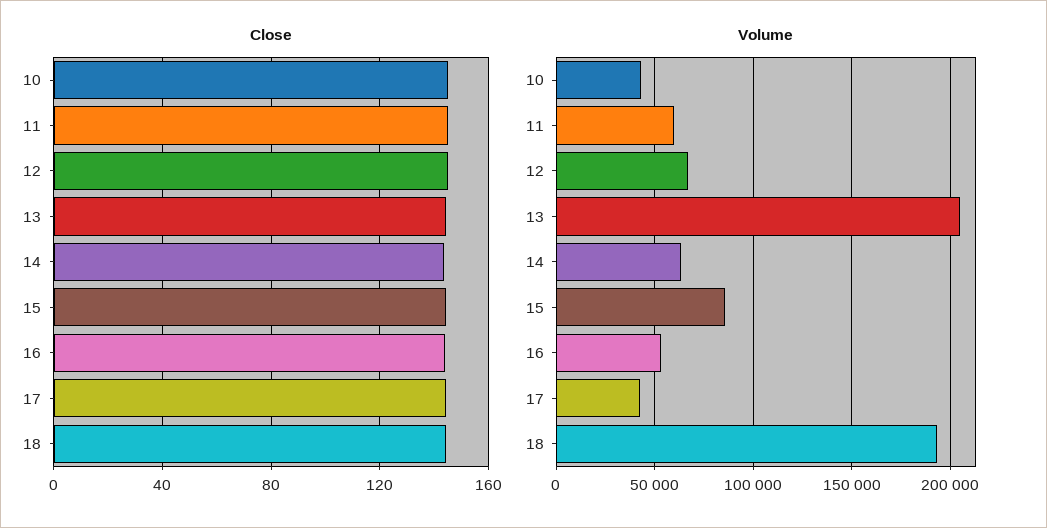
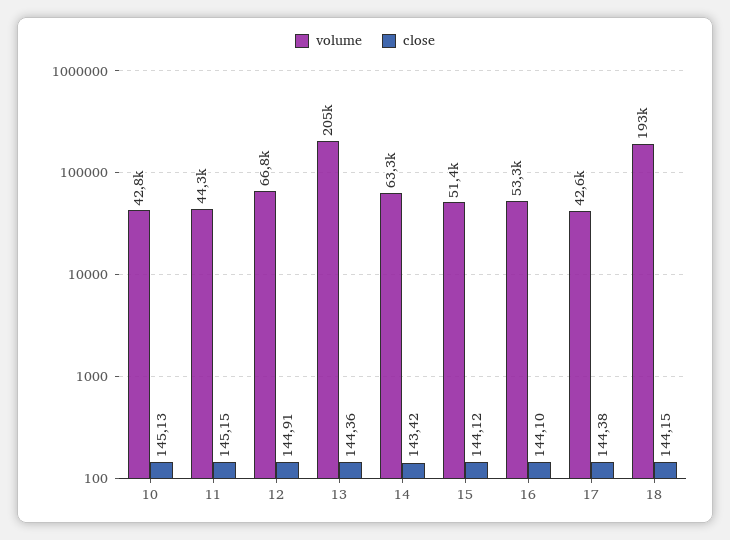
  {
    "Close": {
      "10": 145.13,
      "11": 145.15,
      "12": 144.91,
      "13": 144.36,
      "14": 143.42,
      "15": 144.12,
      "16": 144.1,
      "17": 144.38,
      "18": 144.15
    },
    "Volume": {
      "10": 42800,
-     "11": 60000,
+     "11": 44300,
      "12": 66800,
      "13": 205000,
      "14": 63300,
-     "15": 85000,
+     "15": 51400,
      "16": 53300,
      "17": 42600,
      "18": 193000
    }
  }

